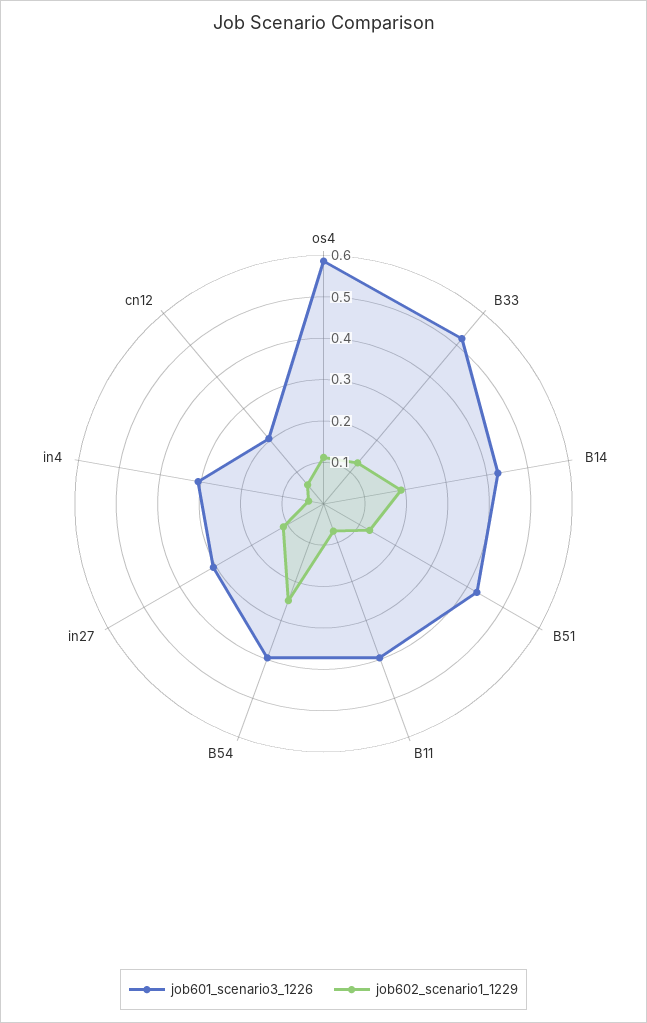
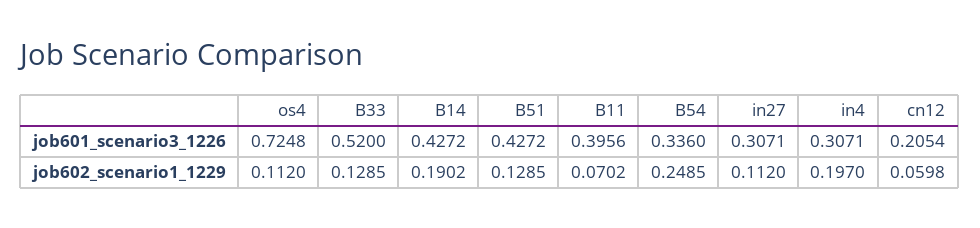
  {
    "job601_scenario3_1226": {
-     "os4": 0.58,
+     "os4": 0.7248,
      "B33": 0.52,
      "B14": 0.4272,
      "B51": 0.4272,
      "B11": 0.3956,
-     "B54": 0.4,
+     "B54": 0.336,
      "in27": 0.3071,
      "in4": 0.3071,
      "cn12": 0.2054
    },
    "job602_scenario1_1229": {
      "os4": 0.112,
      "B33": 0.1285,
      "B14": 0.1902,
      "B51": 0.1285,
      "B11": 0.0702,
      "B54": 0.2485,
      "in27": 0.112,
-     "in4": 0.04,
+     "in4": 0.197,
      "cn12": 0.0598
    }
  }

